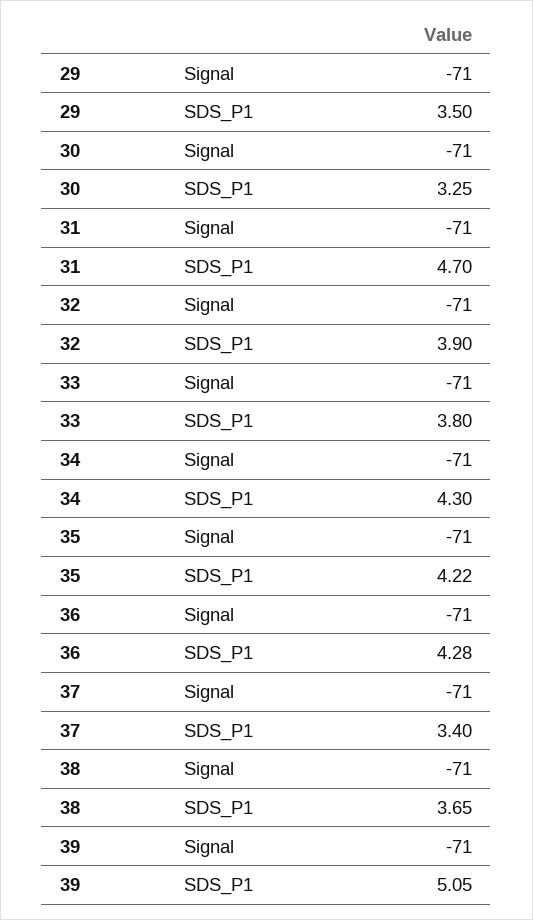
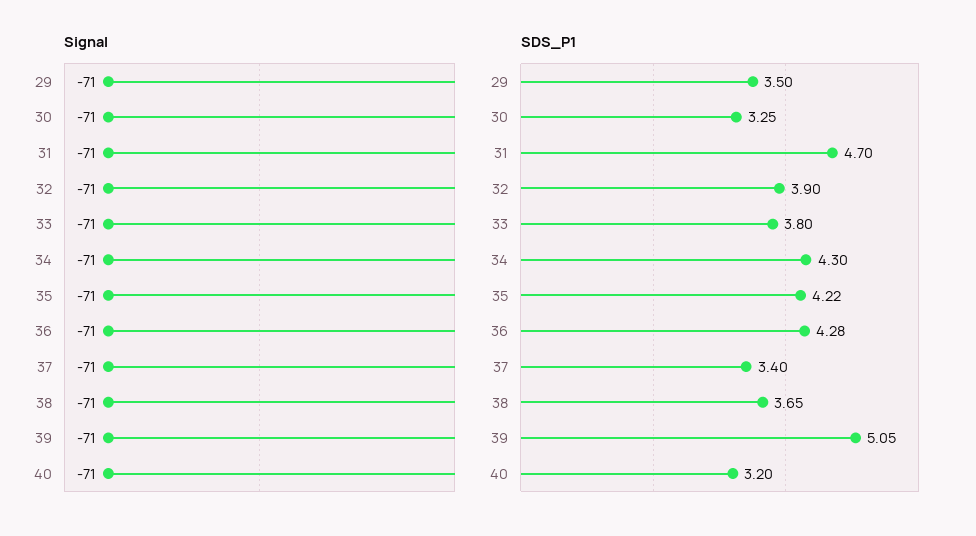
  {
    "Signal": {
      "29": -71,
      "30": -71,
      "31": -71,
      "32": -71,
      "33": -71,
      "34": -71,
      "35": -71,
      "36": -71,
      "37": -71,
      "38": -71,
-     "39": -71
+     "39": -71,
+     "40": -71
    },
    "SDS_P1": {
      "29": 3.5,
      "30": 3.25,
      "31": 4.7,
      "32": 3.9,
      "33": 3.8,
      "34": 4.3,
      "35": 4.22,
      "36": 4.28,
      "37": 3.4,
      "38": 3.65,
-     "39": 5.05
+     "39": 5.05,
+     "40": 3.2
    }
  }

